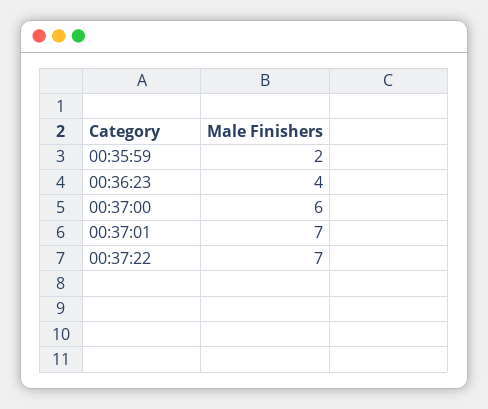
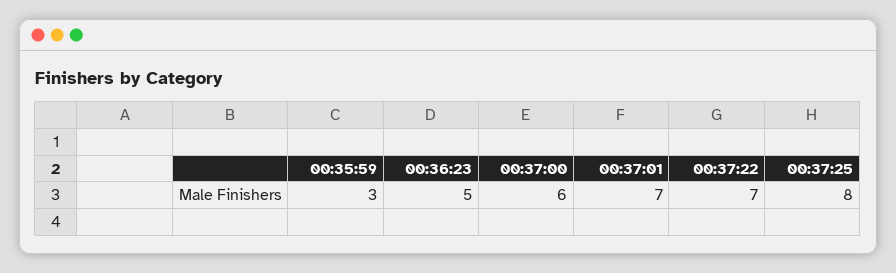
  {
-   "00:35:59": 2,
+   "00:35:59": 3,
-   "00:36:23": 4,
+   "00:36:23": 5,
    "00:37:00": 6,
    "00:37:01": 7,
-   "00:37:22": 7
+   "00:37:22": 7,
+   "00:37:25": 8
  }

